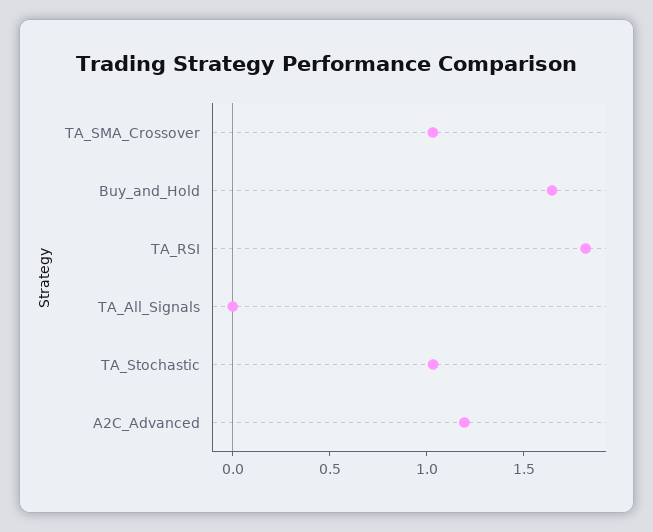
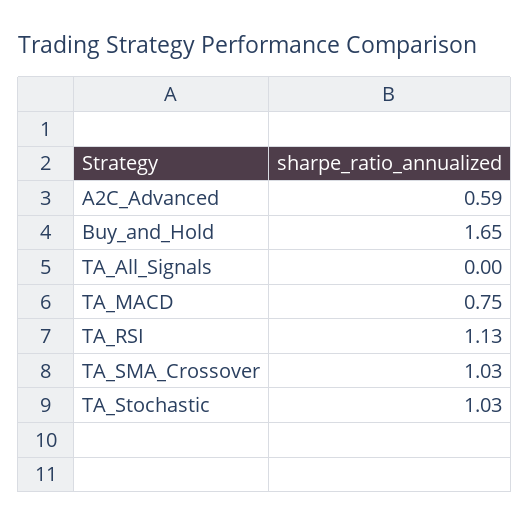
  {
    "TA_SMA_Crossover": 1.03,
    "Buy_and_Hold": 1.65,
-   "TA_RSI": 1.8,
+   "TA_RSI": 1.13,
    "TA_All_Signals": 0,
    "TA_Stochastic": 1.03,
-   "A2C_Advanced": 1.2
+   "A2C_Advanced": 0.59,
+   "TA_MACD": 0.75
  }

